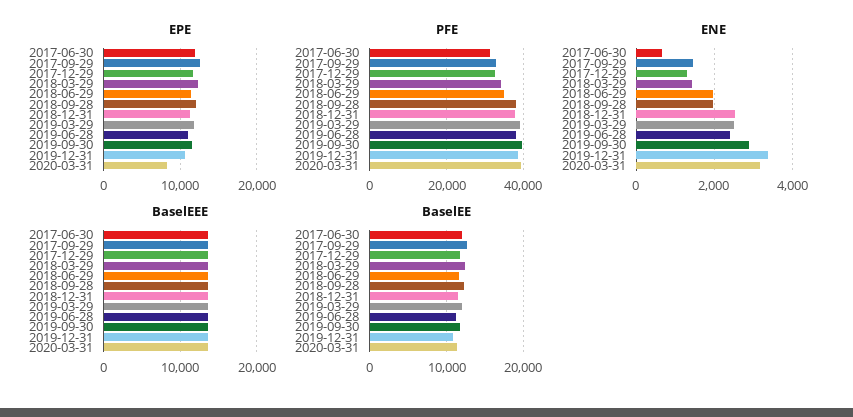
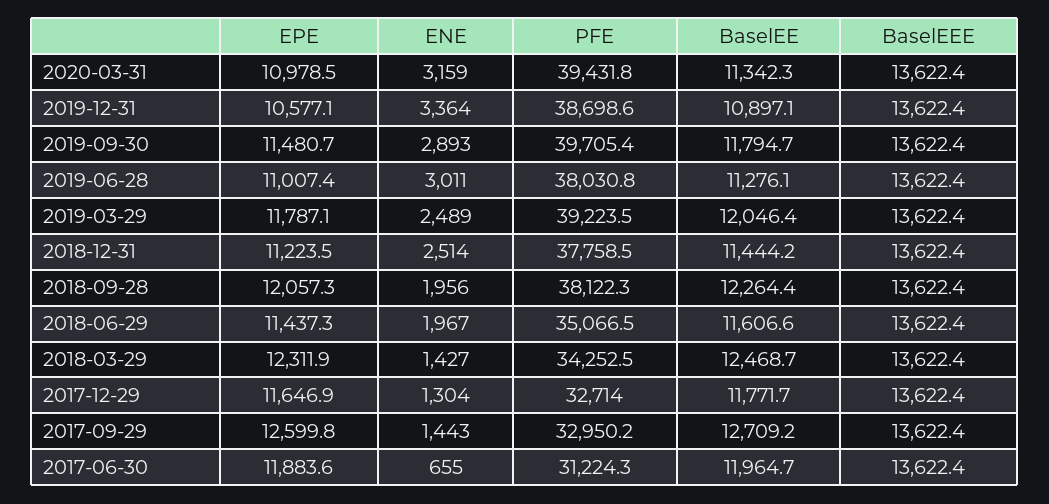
  {
    "EPE": {
      "2017-06-30": 11883.6,
      "2017-09-29": 12599.8,
      "2017-12-29": 11646.9,
      "2018-03-29": 12311.9,
      "2018-06-29": 11437.3,
      "2018-09-28": 12057.3,
      "2018-12-31": 11223.5,
      "2019-03-29": 11787.1,
      "2019-06-28": 11007.4,
      "2019-09-30": 11480.7,
      "2019-12-31": 10577.1,
-     "2020-03-31": 8000
+     "2020-03-31": 10978.5
    },
    "PFE": {
      "2017-06-30": 31224.3,
      "2017-09-29": 32950.2,
      "2017-12-29": 32714,
      "2018-03-29": 34252.5,
      "2018-06-29": 35066.5,
      "2018-09-28": 38122.3,
      "2018-12-31": 37758.5,
      "2019-03-29": 39223.5,
      "2019-06-28": 38030.8,
      "2019-09-30": 39705.4,
      "2019-12-31": 38698.6,
      "2020-03-31": 39431.8
    },
    "ENE": {
      "2017-06-30": 655,
      "2017-09-29": 1443,
      "2017-12-29": 1304,
      "2018-03-29": 1427,
      "2018-06-29": 1967,
      "2018-09-28": 1956,
      "2018-12-31": 2514,
      "2019-03-29": 2489,
-     "2019-06-28": 2400,
+     "2019-06-28": 3011,
      "2019-09-30": 2893,
      "2019-12-31": 3364,
      "2020-03-31": 3159
    },
    "BaselEEE": {
      "2017-06-30": 13622.4,
      "2017-09-29": 13622.4,
      "2017-12-29": 13622.4,
      "2018-03-29": 13622.4,
      "2018-06-29": 13622.4,
      "2018-09-28": 13622.4,
      "2018-12-31": 13622.4,
      "2019-03-29": 13622.4,
      "2019-06-28": 13622.4,
      "2019-09-30": 13622.4,
      "2019-12-31": 13622.4,
      "2020-03-31": 13622.4
    },
    "BaselEE": {
      "2017-06-30": 11964.7,
      "2017-09-29": 12709.2,
      "2017-12-29": 11771.7,
      "2018-03-29": 12468.7,
      "2018-06-29": 11606.6,
      "2018-09-28": 12264.4,
      "2018-12-31": 11444.2,
      "2019-03-29": 12046.4,
      "2019-06-28": 11276.1,
      "2019-09-30": 11794.7,
      "2019-12-31": 10897.1,
      "2020-03-31": 11342.3
    }
  }

